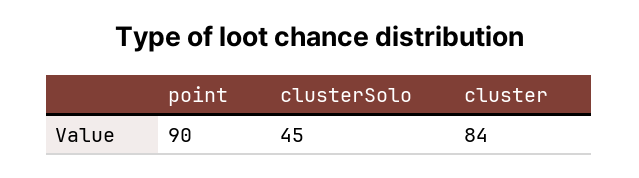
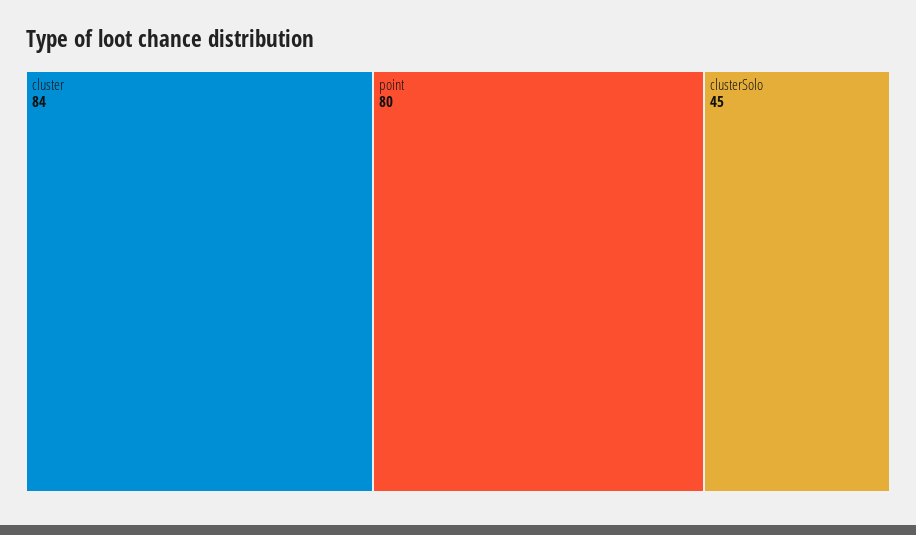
  {
-   "point": 90,
+   "point": 80,
    "clusterSolo": 45,
    "cluster": 84
  }

